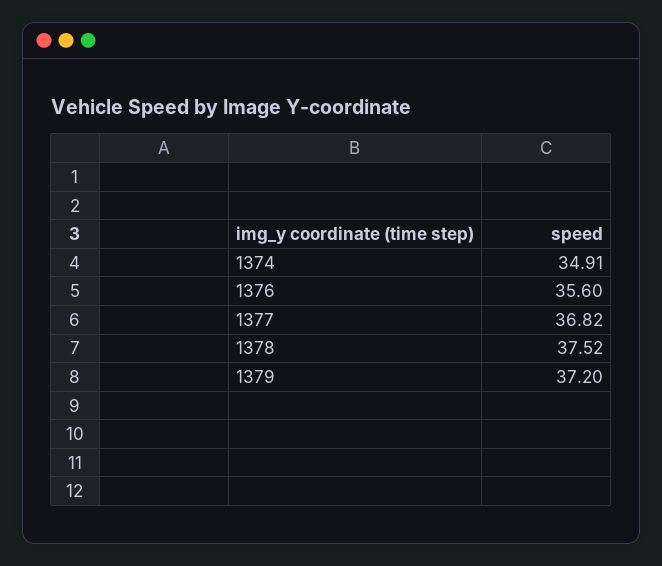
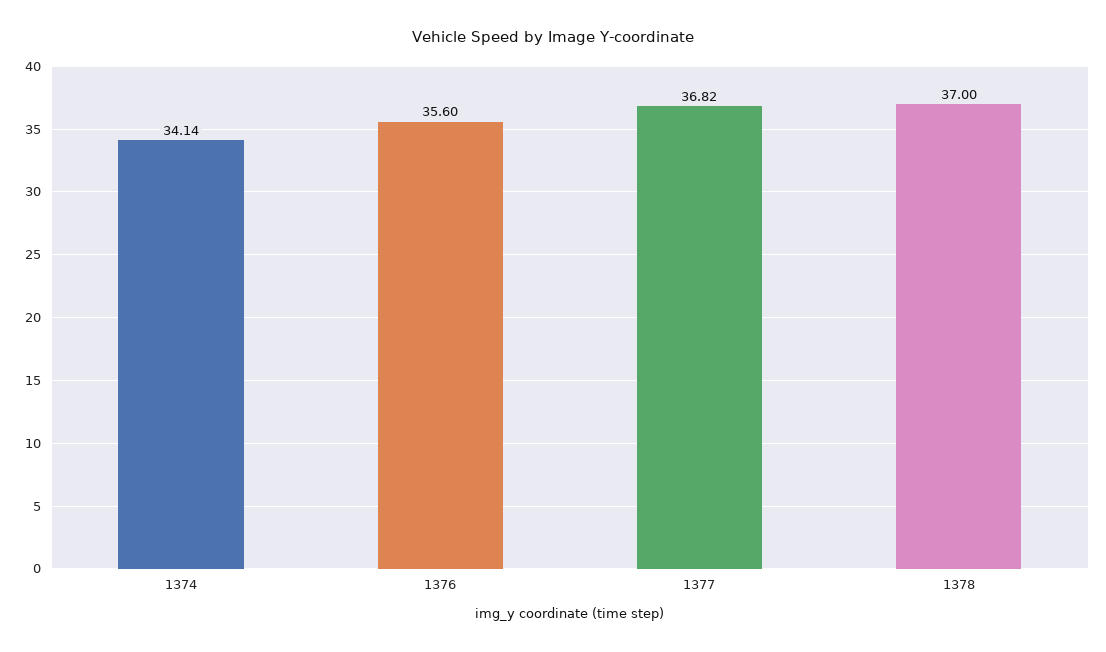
  {
-   "1374": 34.91,
+   "1374": 34.14,
    "1376": 35.6,
    "1377": 36.82,
-   "1378": 37.52,
+   "1378": 37
-   "1379": 37.2
  }

